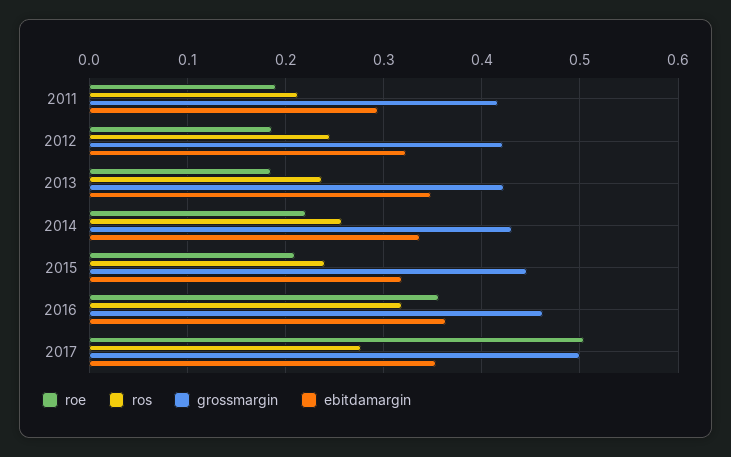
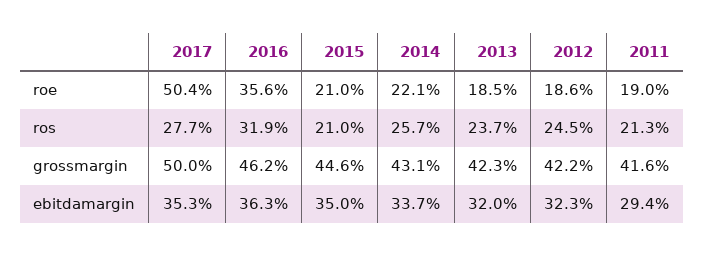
  {
    "roe": {
      "2011": 0.19,
      "2012": 0.186,
      "2013": 0.185,
      "2014": 0.221,
      "2015": 0.21,
      "2016": 0.356,
      "2017": 0.504
    },
    "ros": {
      "2011": 0.213,
      "2012": 0.245,
      "2013": 0.237,
      "2014": 0.257,
-     "2015": 0.24,
+     "2015": 0.21,
      "2016": 0.319,
      "2017": 0.277
    },
    "grossmargin": {
      "2011": 0.416,
      "2012": 0.422,
      "2013": 0.423,
      "2014": 0.431,
      "2015": 0.446,
      "2016": 0.462,
      "2017": 0.5
    },
    "ebitdamargin": {
      "2011": 0.294,
      "2012": 0.323,
-     "2013": 0.35,
+     "2013": 0.32,
      "2014": 0.337,
-     "2015": 0.32,
+     "2015": 0.35,
      "2016": 0.363,
      "2017": 0.353
    }
  }

